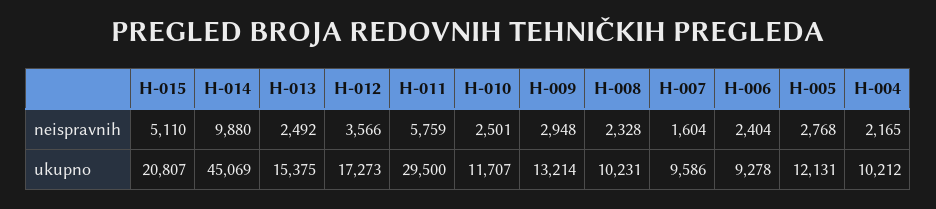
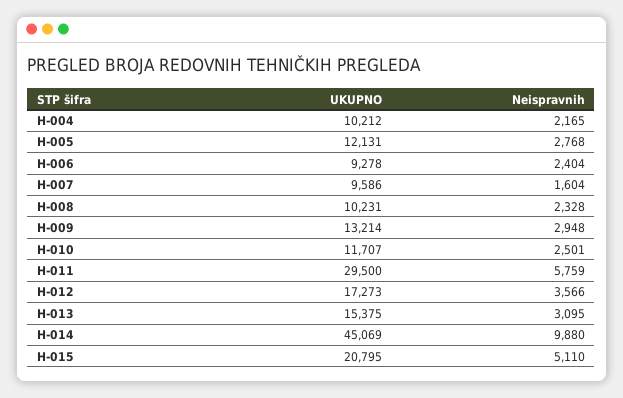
  {
    "H-015": {
      "neispravnih": 5110,
-     "ukupno": 20807
+     "ukupno": 20795
    },
    "H-014": {
      "neispravnih": 9880,
      "ukupno": 45069
    },
    "H-013": {
-     "neispravnih": 2492,
+     "neispravnih": 3095,
      "ukupno": 15375
    },
    "H-012": {
      "neispravnih": 3566,
      "ukupno": 17273
    },
    "H-011": {
      "neispravnih": 5759,
      "ukupno": 29500
    },
    "H-010": {
      "neispravnih": 2501,
      "ukupno": 11707
    },
    "H-009": {
      "neispravnih": 2948,
      "ukupno": 13214
    },
    "H-008": {
      "neispravnih": 2328,
      "ukupno": 10231
    },
    "H-007": {
      "neispravnih": 1604,
      "ukupno": 9586
    },
    "H-006": {
      "neispravnih": 2404,
      "ukupno": 9278
    },
    "H-005": {
      "neispravnih": 2768,
      "ukupno": 12131
    },
    "H-004": {
      "neispravnih": 2165,
      "ukupno": 10212
    }
  }

